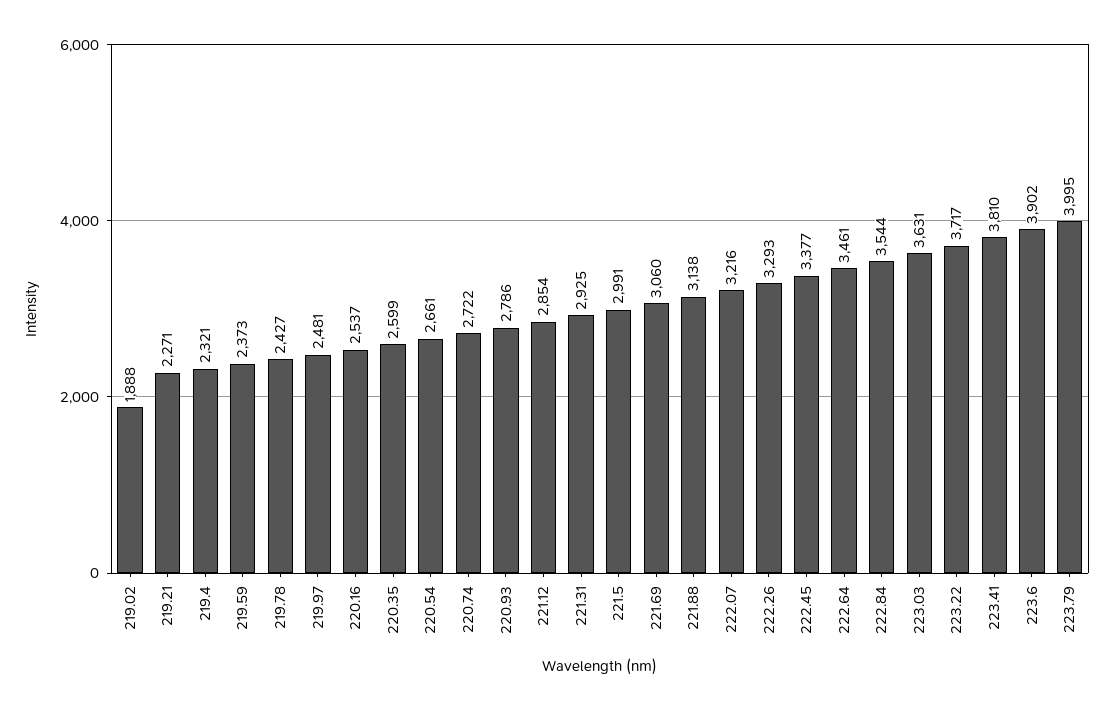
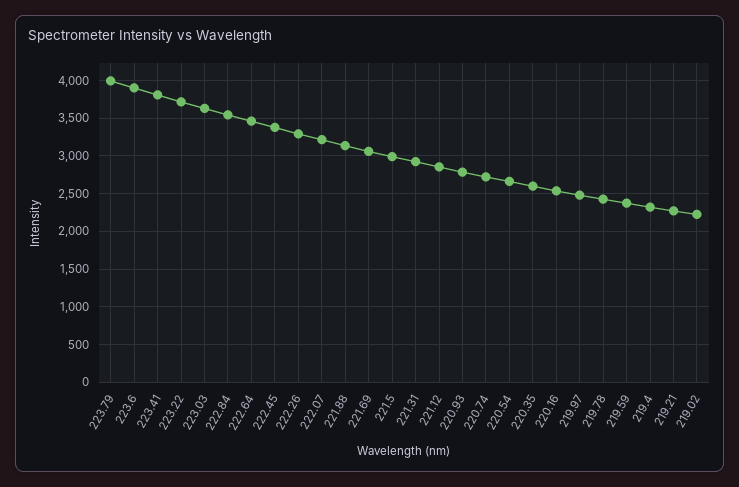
  {
-   "219.02": 1888,
+   "219.02": 2200,
    "219.21": 2271,
    "219.4": 2321,
    "219.59": 2373,
    "219.78": 2427,
    "219.97": 2481,
    "220.16": 2537,
    "220.35": 2599,
    "220.54": 2661,
    "220.74": 2722,
    "220.93": 2786,
    "221.12": 2854,
    "221.31": 2925,
    "221.5": 2991,
    "221.69": 3060,
    "221.88": 3138,
    "222.07": 3216,
    "222.26": 3293,
    "222.45": 3377,
    "222.64": 3461,
    "222.84": 3544,
    "223.03": 3631,
    "223.22": 3717,
    "223.41": 3810,
    "223.6": 3902,
    "223.79": 3995
  }

